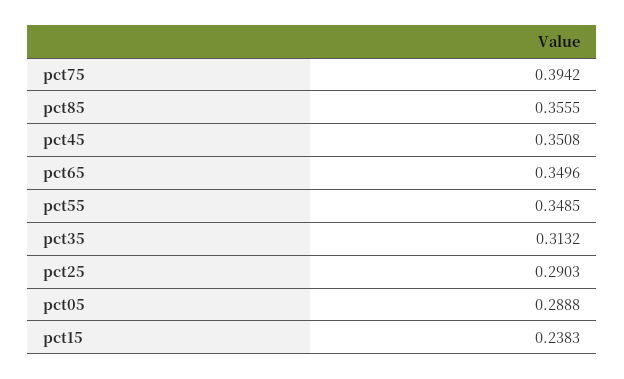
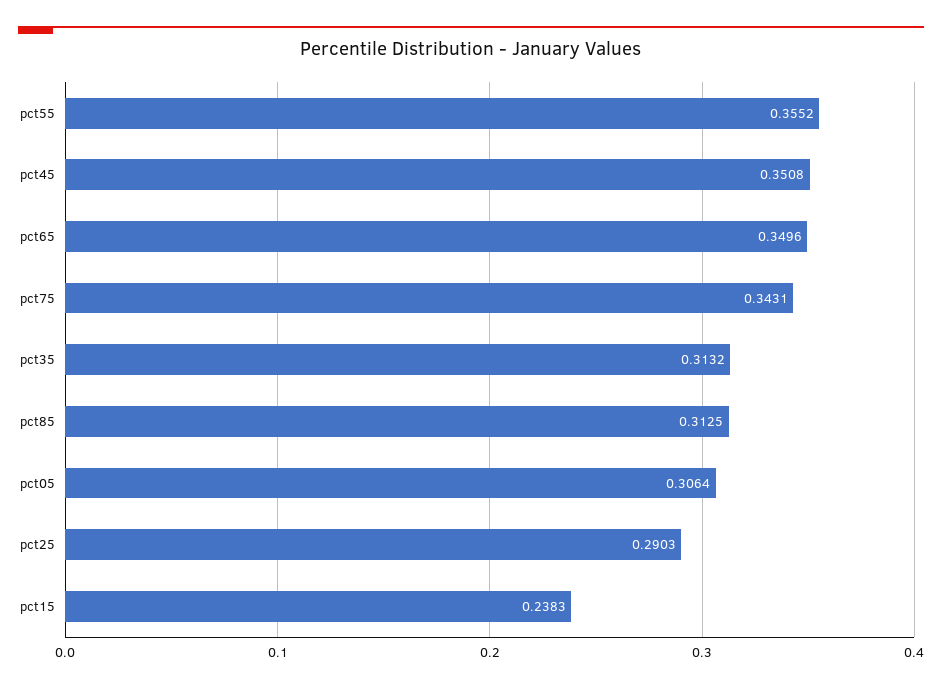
  {
-   "pct75": 0.3942,
+   "pct75": 0.3431,
-   "pct85": 0.3555,
+   "pct85": 0.3125,
    "pct45": 0.3508,
    "pct65": 0.3496,
-   "pct55": 0.3485,
+   "pct55": 0.3552,
    "pct35": 0.3132,
    "pct25": 0.2903,
-   "pct05": 0.2888,
+   "pct05": 0.3064,
    "pct15": 0.2383
  }

